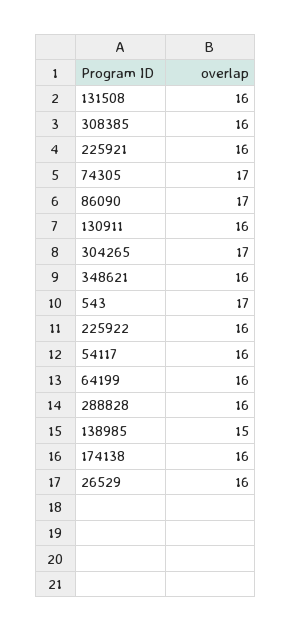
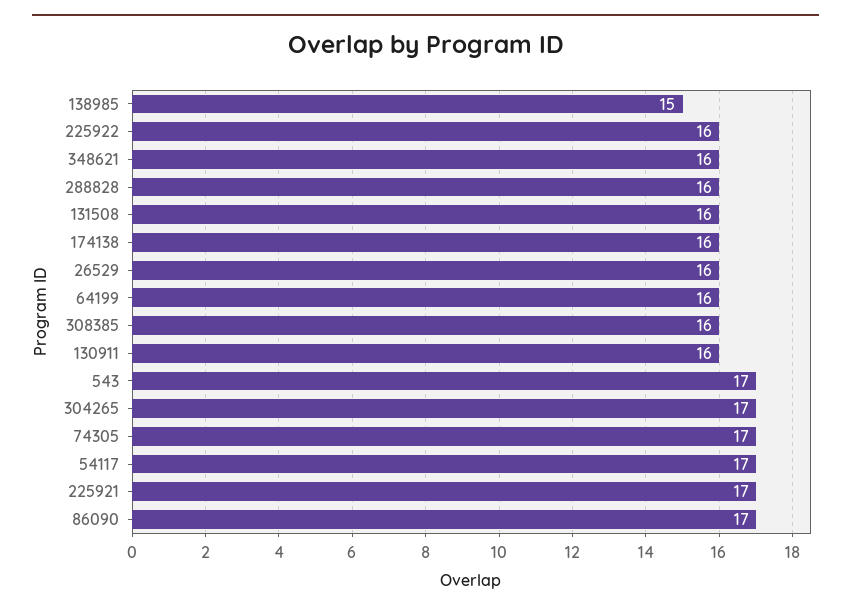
  {
    "131508": 16,
    "308385": 16,
-   "225921": 16,
+   "225921": 17,
    "74305": 17,
    "86090": 17,
    "130911": 16,
    "304265": 17,
    "348621": 16,
    "543": 17,
    "225922": 16,
-   "54117": 16,
+   "54117": 17,
    "64199": 16,
    "288828": 16,
    "138985": 15,
    "174138": 16,
    "26529": 16
  }

